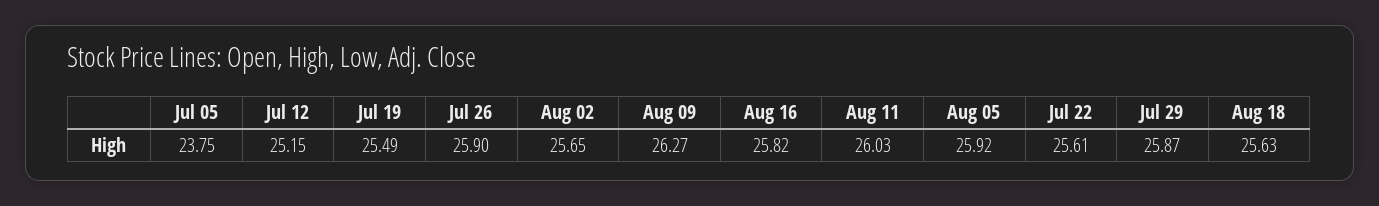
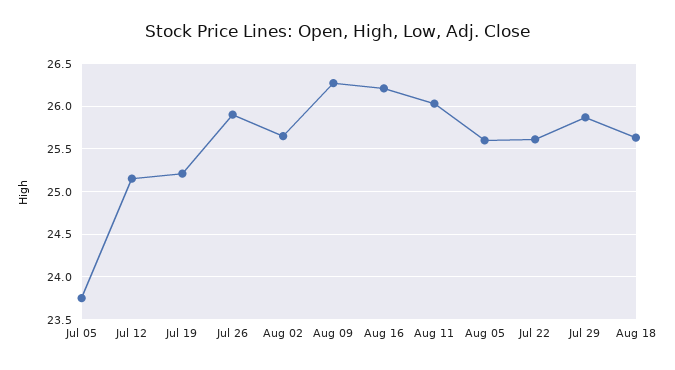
  {
    "Jul 05": 23.75,
    "Jul 12": 25.15,
-   "Jul 19": 25.49,
+   "Jul 19": 25.2,
    "Jul 26": 25.9,
    "Aug 02": 25.65,
    "Aug 09": 26.27,
-   "Aug 16": 25.82,
+   "Aug 16": 26.2,
    "Aug 11": 26.03,
-   "Aug 05": 25.92,
+   "Aug 05": 25.6,
    "Jul 22": 25.61,
    "Jul 29": 25.87,
    "Aug 18": 25.63
  }

